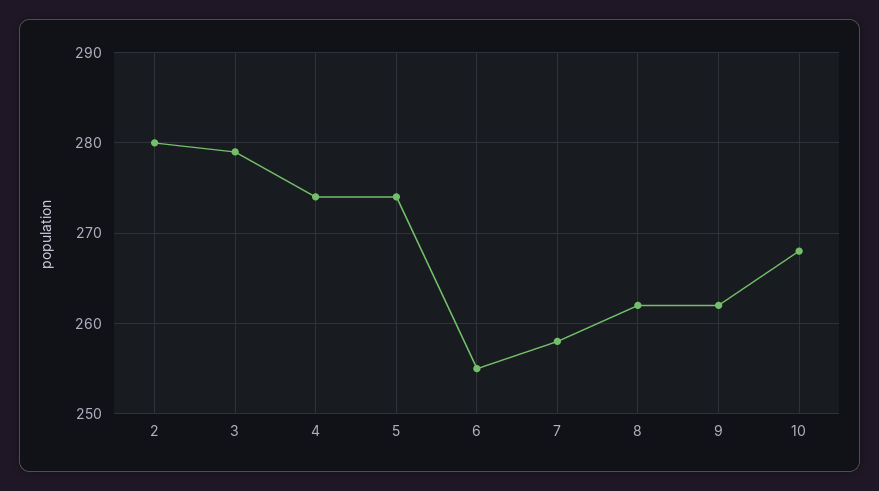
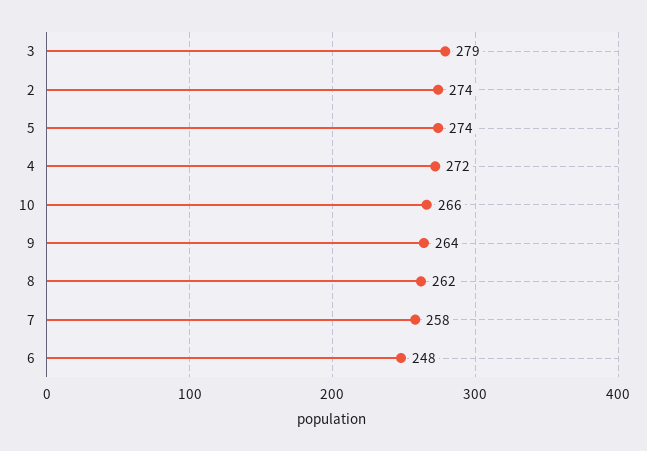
  {
-   "2": 280,
+   "2": 274,
    "3": 279,
-   "4": 274,
+   "4": 272,
    "5": 274,
-   "6": 255,
+   "6": 248,
    "7": 258,
    "8": 262,
-   "9": 262,
+   "9": 264,
-   "10": 268
+   "10": 266
  }

